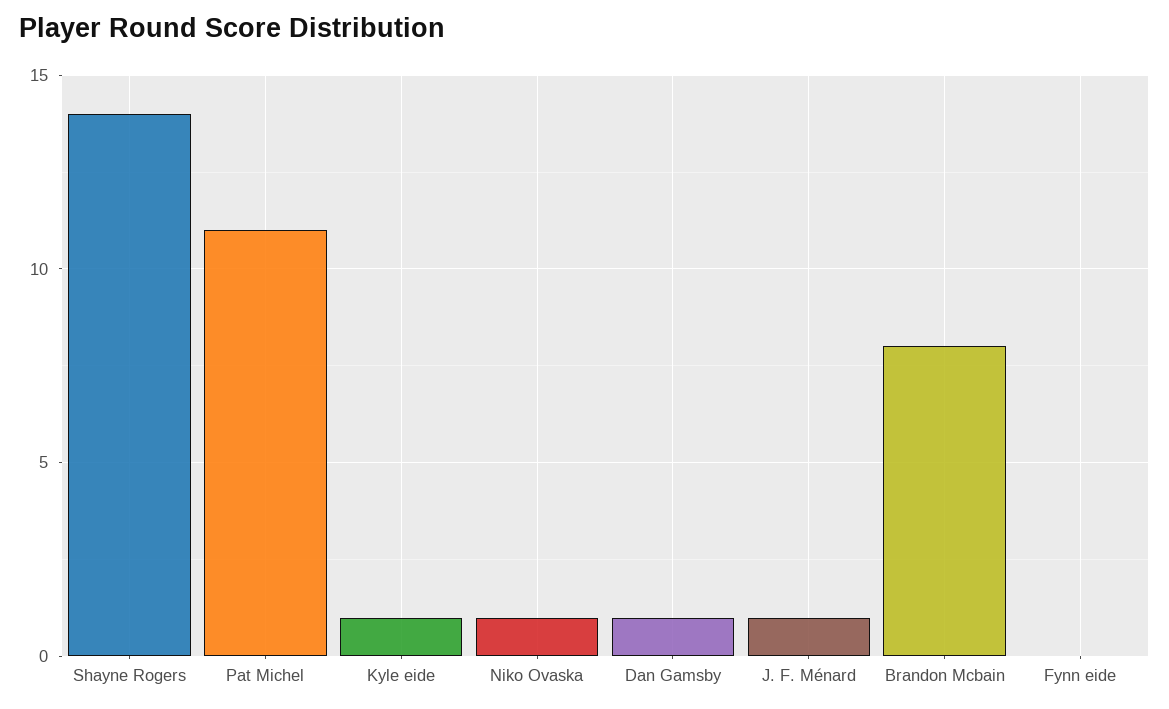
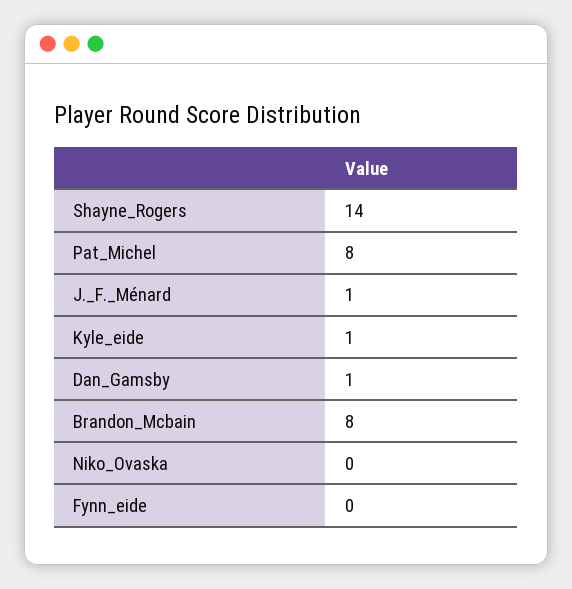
  {
    "Shayne Rogers": 14,
-   "Pat Michel": 11,
+   "Pat Michel": 8,
    "Kyle eide": 1,
-   "Niko Ovaska": 1,
+   "Niko Ovaska": 0,
    "Dan Gamsby": 1,
    "J. F. Ménard": 1,
    "Brandon Mcbain": 8,
    "Fynn eide": 0
  }

